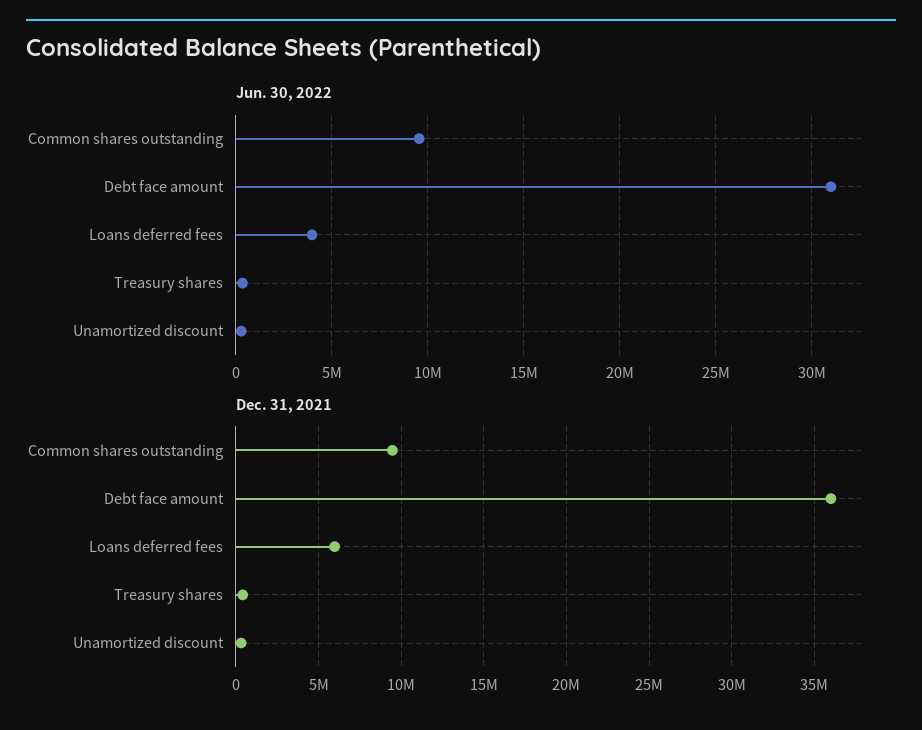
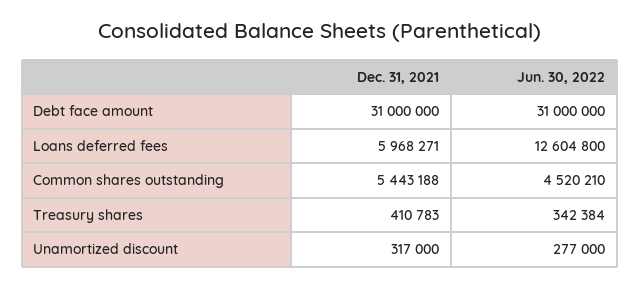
  {
    "Jun. 30, 2022": {
-     "Common shares outstanding": 9500000,
+     "Common shares outstanding": 4520210,
      "Debt face amount": 31000000,
-     "Loans deferred fees": 4000000,
+     "Loans deferred fees": 12604800,
      "Treasury shares": 342384,
      "Unamortized discount": 277000
    },
    "Dec. 31, 2021": {
-     "Common shares outstanding": 9500000,
+     "Common shares outstanding": 5443188,
-     "Debt face amount": 36000000,
+     "Debt face amount": 31000000,
      "Loans deferred fees": 5968271,
      "Treasury shares": 410783,
      "Unamortized discount": 317000
    }
  }

